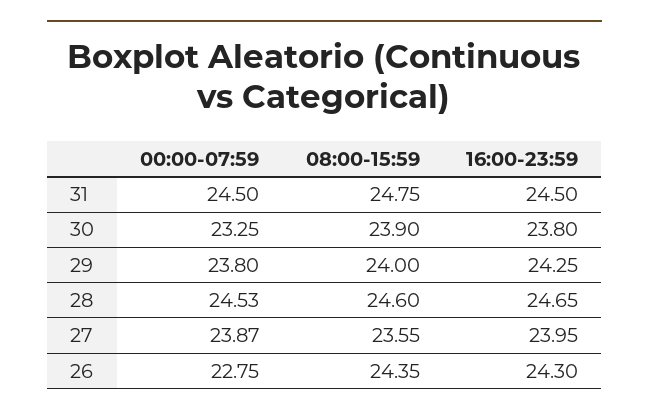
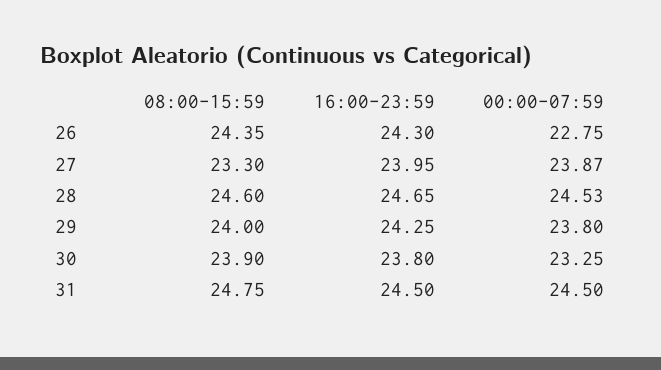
  {
    "00:00-07:59": {
      "31": 24.5,
      "30": 23.25,
      "29": 23.8,
      "28": 24.53,
      "27": 23.87,
      "26": 22.75
    },
    "08:00-15:59": {
      "31": 24.75,
      "30": 23.9,
      "29": 24,
      "28": 24.6,
-     "27": 23.55,
+     "27": 23.3,
      "26": 24.35
    },
    "16:00-23:59": {
      "31": 24.5,
      "30": 23.8,
      "29": 24.25,
      "28": 24.65,
      "27": 23.95,
      "26": 24.3
    }
  }

